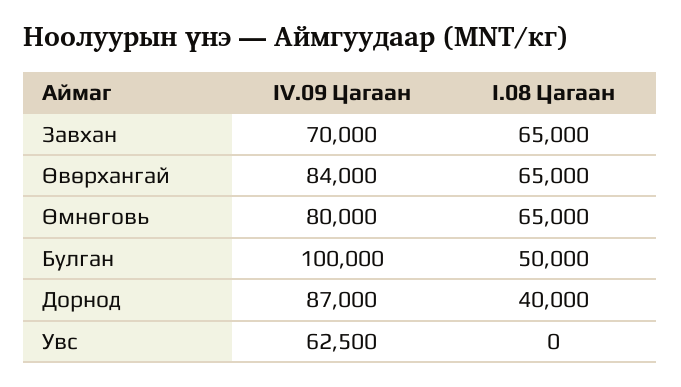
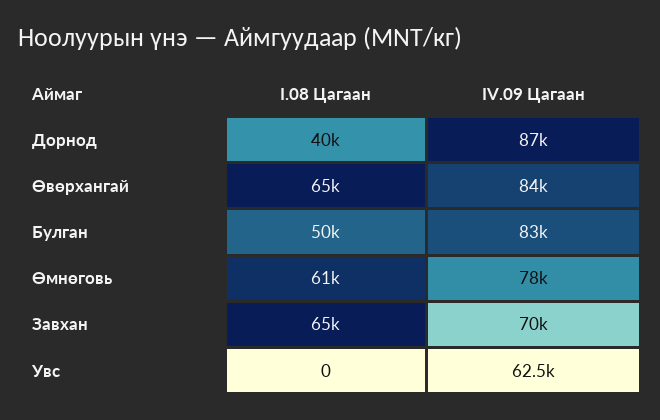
  {
    "IV.09 Цагаан": {
      "Завхан": 70000,
      "Өвөрхангай": 84000,
-     "Өмнөговь": 80000,
+     "Өмнөговь": 78000,
-     "Булган": 100000,
+     "Булган": 83000,
      "Дорнод": 87000,
      "Увс": 62500
    },
    "I.08 Цагаан": {
      "Завхан": 65000,
      "Өвөрхангай": 65000,
-     "Өмнөговь": 65000,
+     "Өмнөговь": 61000,
      "Булган": 50000,
      "Дорнод": 40000,
      "Увс": 0
    }
  }

